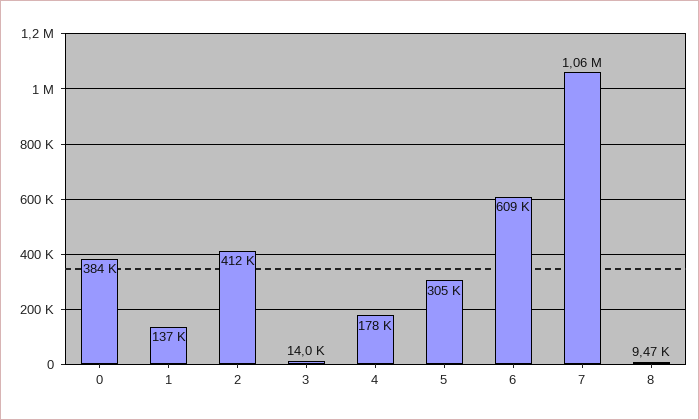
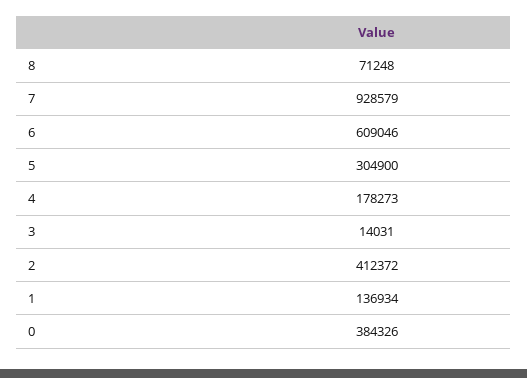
  {
    "0": 384326,
    "1": 136934,
    "2": 412372,
    "3": 14031,
    "4": 178273,
    "5": 304900,
    "6": 609046,
-   "7": 1060000,
+   "7": 928579,
-   "8": 9470
+   "8": 71248
  }

